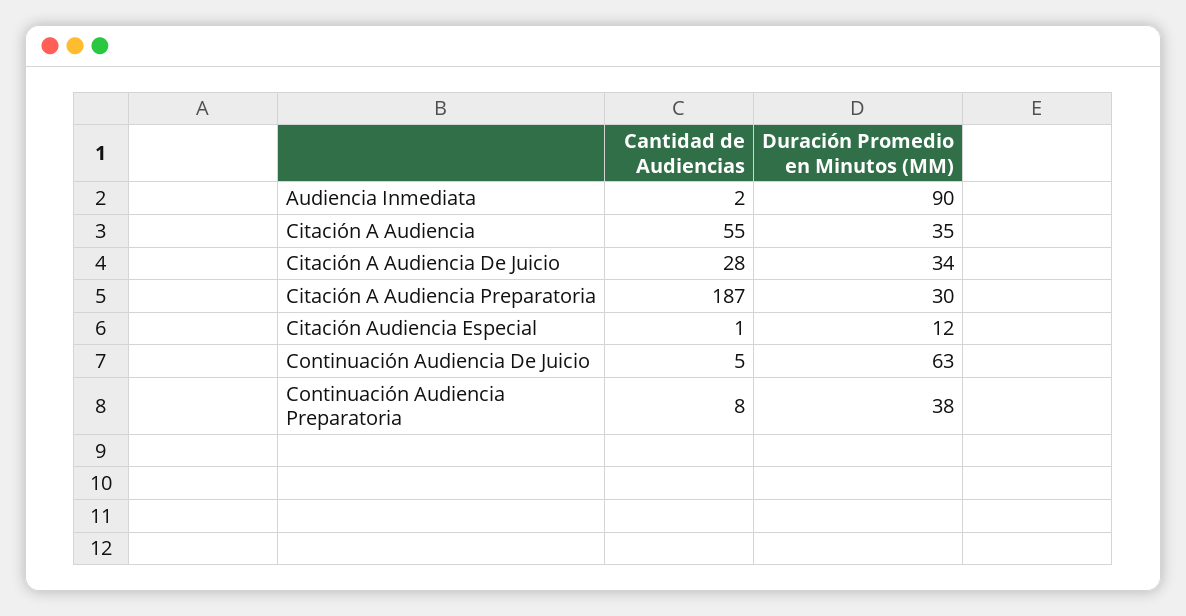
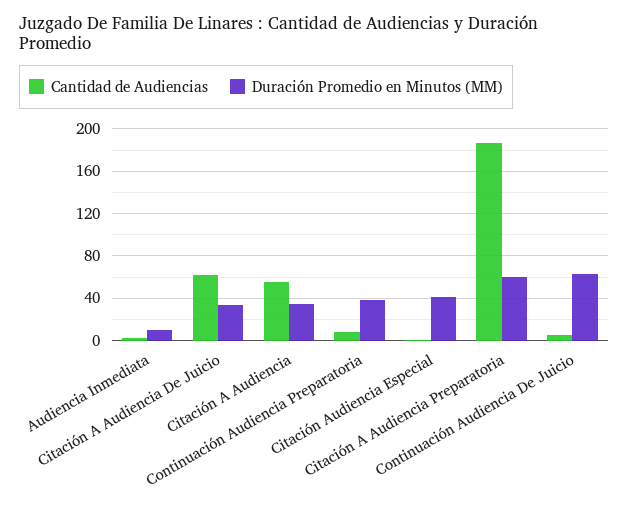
  {
    "Cantidad de Audiencias": {
      "Audiencia Inmediata": 2,
      "Citación A Audiencia": 55,
-     "Citación A Audiencia De Juicio": 28,
+     "Citación A Audiencia De Juicio": 60,
      "Citación A Audiencia Preparatoria": 187,
      "Citación Audiencia Especial": 1,
      "Continuación Audiencia De Juicio": 5,
      "Continuación Audiencia Preparatoria": 8
    },
    "Duración Promedio en Minutos (MM)": {
-     "Audiencia Inmediata": 90,
+     "Audiencia Inmediata": 10,
      "Citación A Audiencia": 35,
      "Citación A Audiencia De Juicio": 34,
-     "Citación A Audiencia Preparatoria": 30,
+     "Citación A Audiencia Preparatoria": 60,
-     "Citación Audiencia Especial": 12,
+     "Citación Audiencia Especial": 40,
      "Continuación Audiencia De Juicio": 63,
      "Continuación Audiencia Preparatoria": 38
    }
  }

